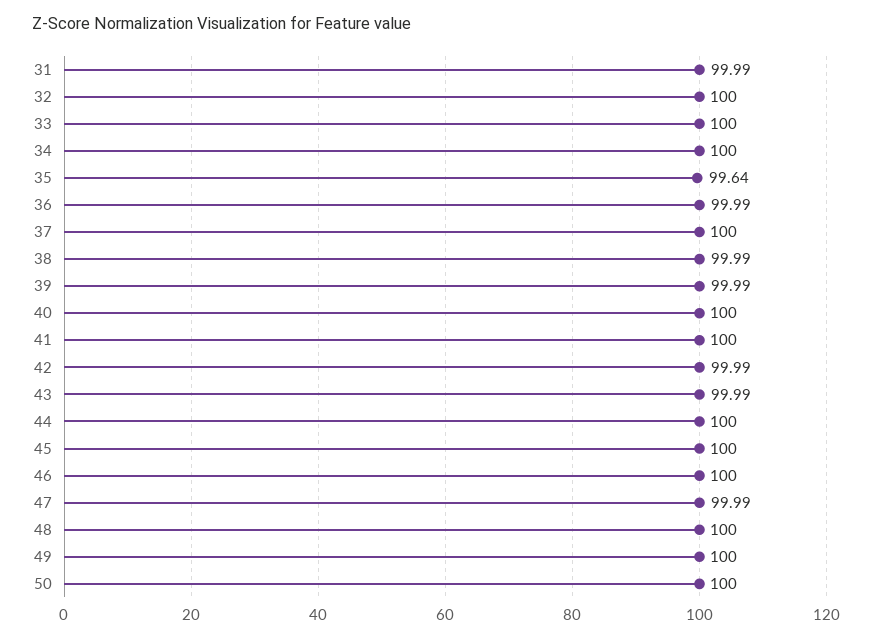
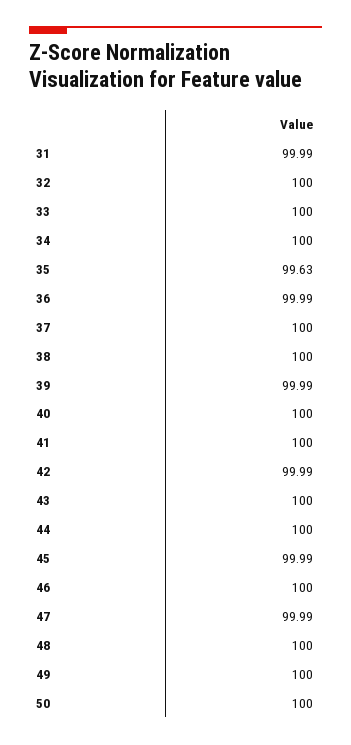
  {
    "31": 99.99,
    "32": 100,
    "33": 100,
    "34": 100,
-   "35": 99.64,
+   "35": 99.63,
    "36": 99.99,
    "37": 100,
-   "38": 99.99,
+   "38": 100,
    "39": 99.99,
    "40": 100,
    "41": 100,
    "42": 99.99,
-   "43": 99.99,
+   "43": 100,
    "44": 100,
-   "45": 100,
+   "45": 99.99,
    "46": 100,
    "47": 99.99,
    "48": 100,
    "49": 100,
    "50": 100
  }

